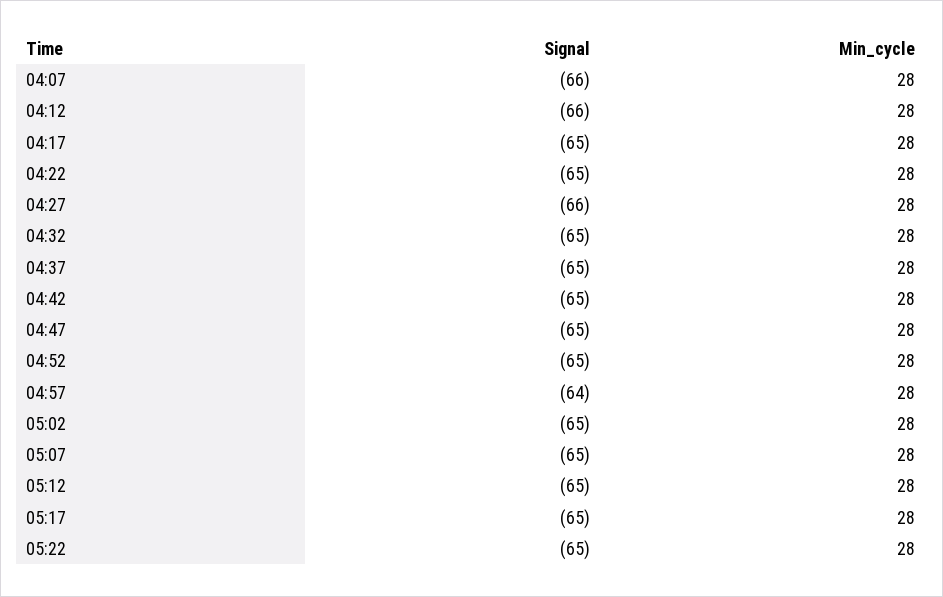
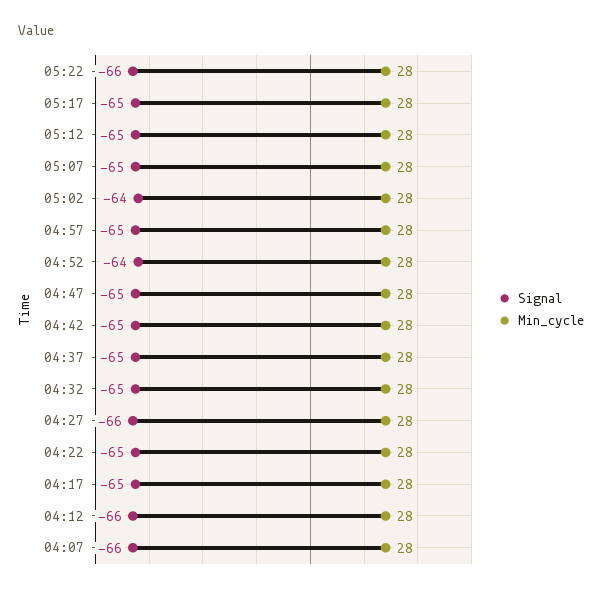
  {
    "Signal": {
      "04:07": -66,
      "04:12": -66,
      "04:17": -65,
      "04:22": -65,
      "04:27": -66,
      "04:32": -65,
      "04:37": -65,
      "04:42": -65,
      "04:47": -65,
-     "04:52": -65,
+     "04:52": -64,
-     "04:57": -64,
+     "04:57": -65,
-     "05:02": -65,
+     "05:02": -64,
      "05:07": -65,
      "05:12": -65,
      "05:17": -65,
-     "05:22": -65
+     "05:22": -66
    },
    "Min_cycle": {
      "04:07": 28,
      "04:12": 28,
      "04:17": 28,
      "04:22": 28,
      "04:27": 28,
      "04:32": 28,
      "04:37": 28,
      "04:42": 28,
      "04:47": 28,
      "04:52": 28,
      "04:57": 28,
      "05:02": 28,
      "05:07": 28,
      "05:12": 28,
      "05:17": 28,
      "05:22": 28
    }
  }

